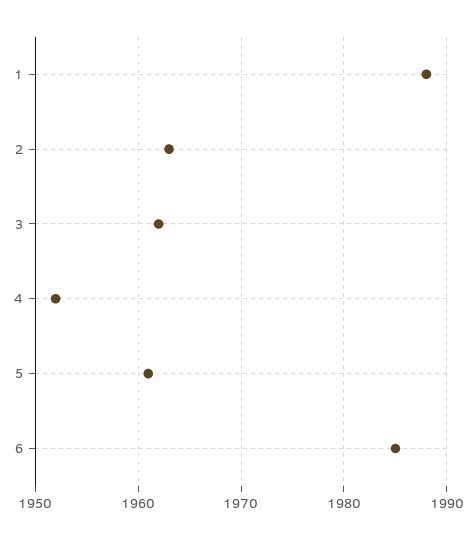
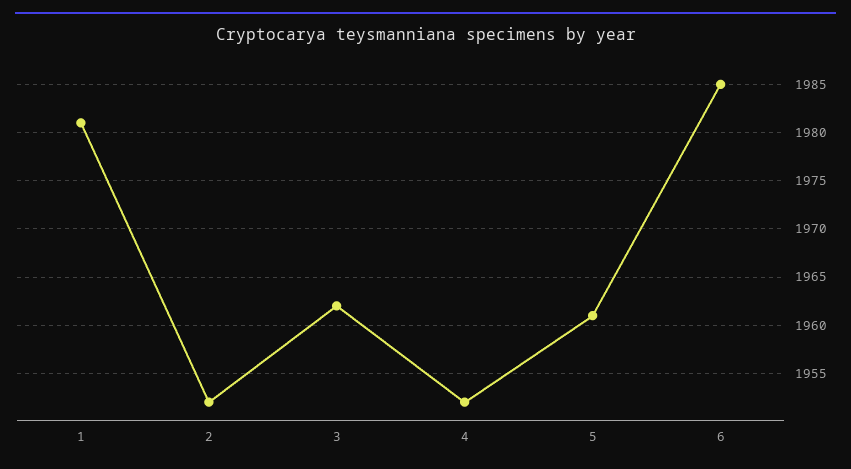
  {
-   "1": 1988,
+   "1": 1981,
-   "2": 1963,
+   "2": 1952,
    "3": 1962,
    "4": 1952,
    "5": 1961,
    "6": 1985
  }

